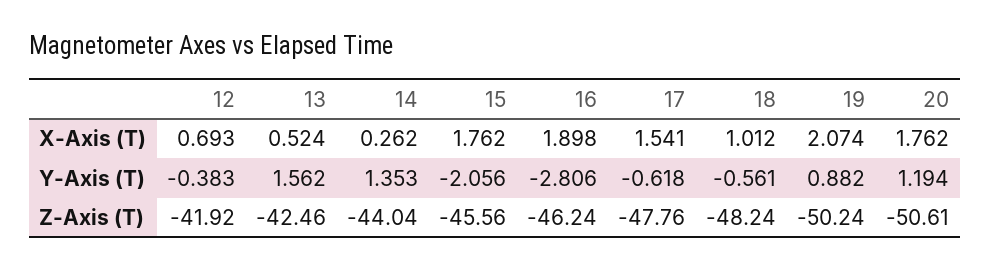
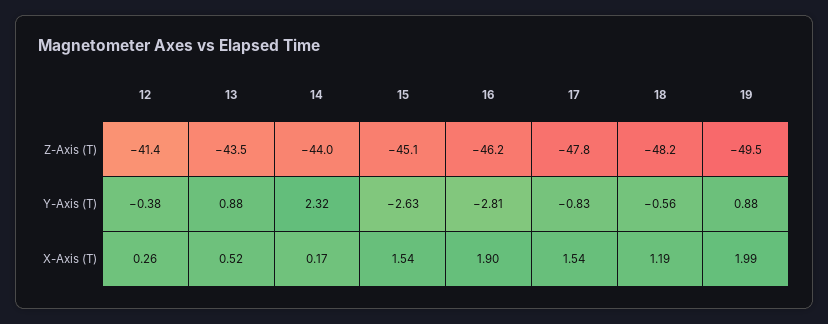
  {
    "12": {
-     "X-Axis (T)": 0.693,
+     "X-Axis (T)": 0.26,
      "Y-Axis (T)": -0.383,
-     "Z-Axis (T)": -41.92
+     "Z-Axis (T)": -41.4
    },
    "13": {
      "X-Axis (T)": 0.524,
-     "Y-Axis (T)": 1.562,
+     "Y-Axis (T)": 0.88,
-     "Z-Axis (T)": -42.46
+     "Z-Axis (T)": -43.5
    },
    "14": {
-     "X-Axis (T)": 0.262,
+     "X-Axis (T)": 0.17,
-     "Y-Axis (T)": 1.353,
+     "Y-Axis (T)": 2.32,
      "Z-Axis (T)": -44.04
    },
    "15": {
-     "X-Axis (T)": 1.762,
+     "X-Axis (T)": 1.54,
-     "Y-Axis (T)": -2.056,
+     "Y-Axis (T)": -2.63,
-     "Z-Axis (T)": -45.56
+     "Z-Axis (T)": -45.1
    },
    "16": {
      "X-Axis (T)": 1.898,
      "Y-Axis (T)": -2.806,
      "Z-Axis (T)": -46.24
    },
    "17": {
      "X-Axis (T)": 1.541,
-     "Y-Axis (T)": -0.618,
+     "Y-Axis (T)": -0.83,
      "Z-Axis (T)": -47.76
    },
    "18": {
-     "X-Axis (T)": 1.012,
+     "X-Axis (T)": 1.19,
      "Y-Axis (T)": -0.561,
      "Z-Axis (T)": -48.24
    },
    "19": {
-     "X-Axis (T)": 2.074,
+     "X-Axis (T)": 1.99,
      "Y-Axis (T)": 0.882,
-     "Z-Axis (T)": -50.24
+     "Z-Axis (T)": -49.5
-   },
+   }
-   "20": {
-     "X-Axis (T)": 1.762,
-     "Y-Axis (T)": 1.194,
-     "Z-Axis (T)": -50.61
-   }
  }

